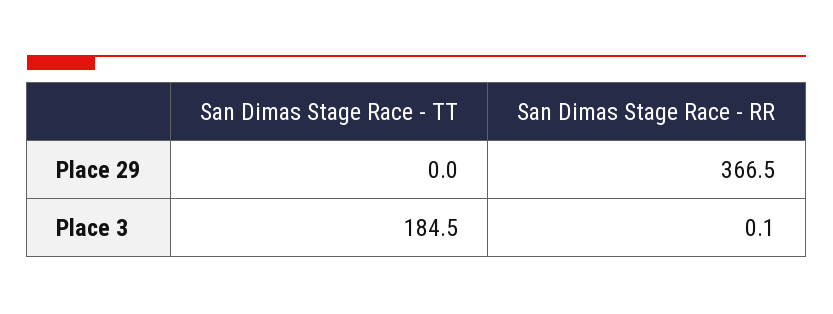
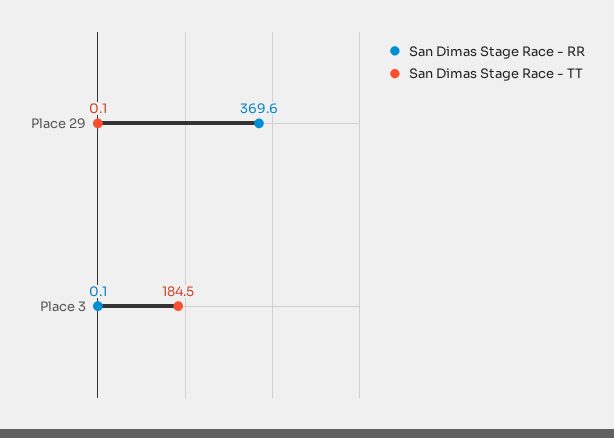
  {
    "San Dimas Stage Race - TT": {
-     "Place 29": 0,
+     "Place 29": 0.1,
      "Place 3": 184.5
    },
    "San Dimas Stage Race - RR": {
-     "Place 29": 366.5,
+     "Place 29": 369.6,
      "Place 3": 0.1
    }
  }

